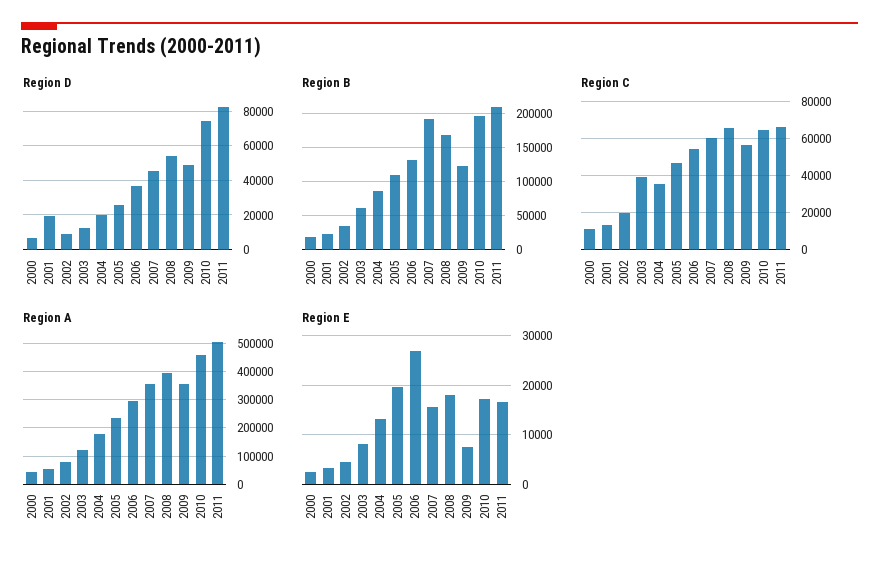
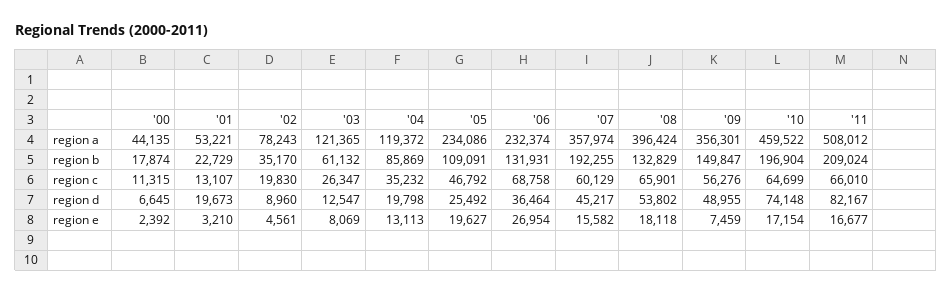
  {
    "Region D": {
      "2000": 6645,
      "2001": 19673,
      "2002": 8960,
      "2003": 12547,
      "2004": 19798,
      "2005": 25492,
      "2006": 36464,
      "2007": 45217,
      "2008": 53802,
      "2009": 48955,
      "2010": 74148,
      "2011": 82167
    },
    "Region B": {
      "2000": 17874,
      "2001": 22729,
      "2002": 35170,
      "2003": 61132,
      "2004": 85869,
      "2005": 109091,
      "2006": 131931,
      "2007": 192255,
-     "2008": 170000,
+     "2008": 132829,
-     "2009": 120000,
+     "2009": 149847,
      "2010": 196904,
      "2011": 209024
    },
    "Region C": {
      "2000": 11315,
      "2001": 13107,
      "2002": 19830,
-     "2003": 40000,
+     "2003": 26347,
      "2004": 35232,
      "2005": 46792,
-     "2006": 55000,
+     "2006": 68758,
      "2007": 60129,
      "2008": 65901,
      "2009": 56276,
      "2010": 64699,
      "2011": 66010
    },
    "Region A": {
      "2000": 44135,
      "2001": 53221,
      "2002": 78243,
      "2003": 121365,
-     "2004": 175000,
+     "2004": 119372,
      "2005": 234086,
-     "2006": 300000,
+     "2006": 232374,
      "2007": 357974,
      "2008": 396424,
      "2009": 356301,
      "2010": 459522,
      "2011": 508012
    },
    "Region E": {
      "2000": 2392,
      "2001": 3210,
      "2002": 4561,
      "2003": 8069,
      "2004": 13113,
      "2005": 19627,
      "2006": 26954,
      "2007": 15582,
      "2008": 18118,
      "2009": 7459,
      "2010": 17154,
      "2011": 16677
    }
  }

